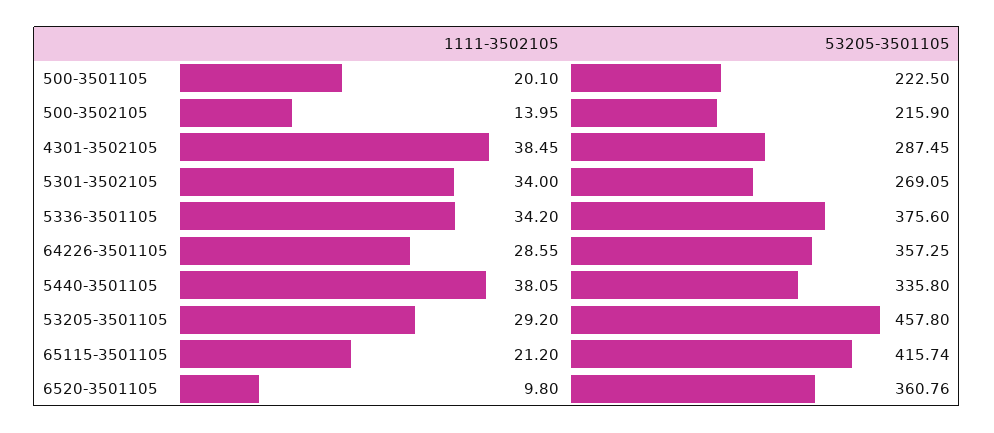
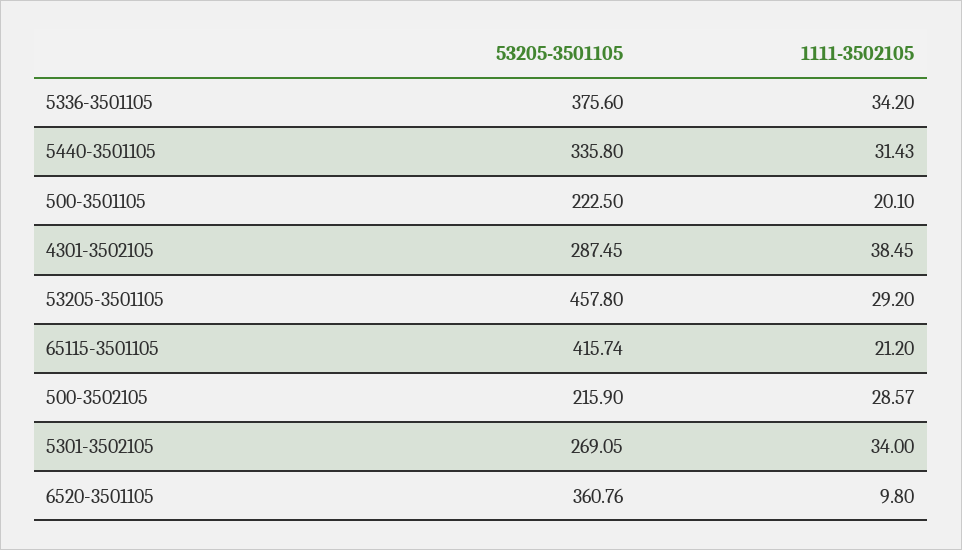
  {
    "1111-3502105": {
      "500-3501105": 20.1,
-     "500-3502105": 13.95,
+     "500-3502105": 28.57,
      "4301-3502105": 38.45,
      "5301-3502105": 34,
      "5336-3501105": 34.2,
-     "64226-3501105": 28.55,
-     "5440-3501105": 38.05,
+     "5440-3501105": 31.43,
      "53205-3501105": 29.2,
      "65115-3501105": 21.2,
      "6520-3501105": 9.8
    },
    "53205-3501105": {
      "500-3501105": 222.5,
      "500-3502105": 215.9,
      "4301-3502105": 287.45,
      "5301-3502105": 269.05,
      "5336-3501105": 375.6,
-     "64226-3501105": 357.25,
      "5440-3501105": 335.8,
      "53205-3501105": 457.8,
      "65115-3501105": 415.74,
      "6520-3501105": 360.76
    }
  }

